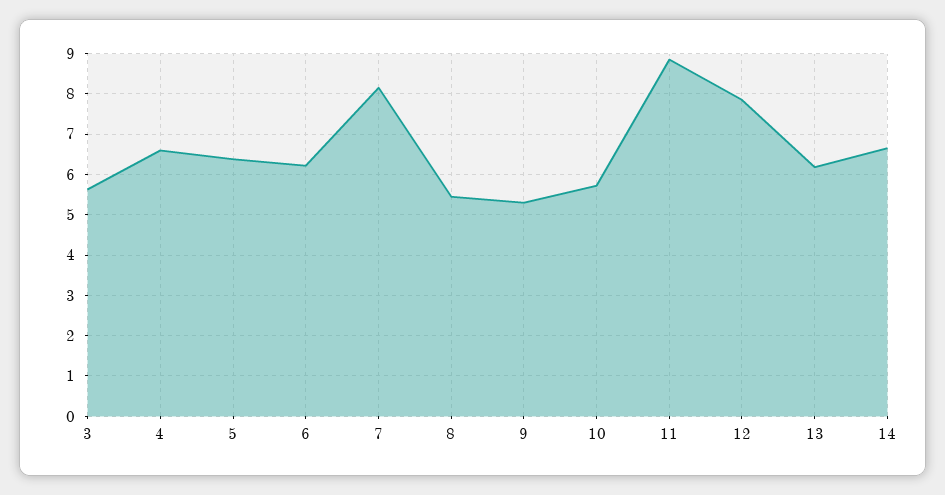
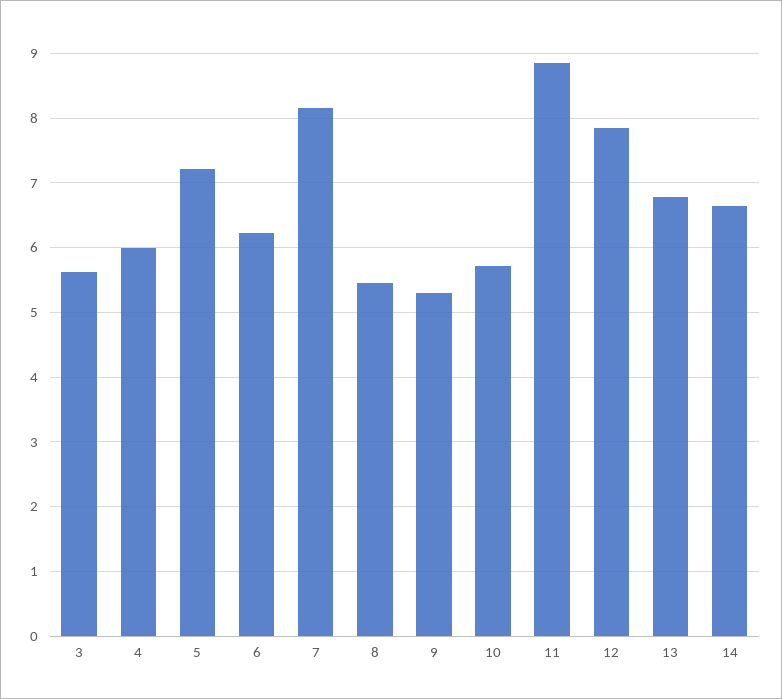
  {
    "3": 5.6,
-   "4": 6.6,
+   "4": 6,
-   "5": 6.4,
+   "5": 7.2,
    "6": 6.2,
    "7": 8.2,
    "8": 5.5,
    "9": 5.3,
    "10": 5.7,
    "11": 8.9,
    "12": 7.9,
-   "13": 6.2,
+   "13": 6.8,
    "14": 6.7
  }

